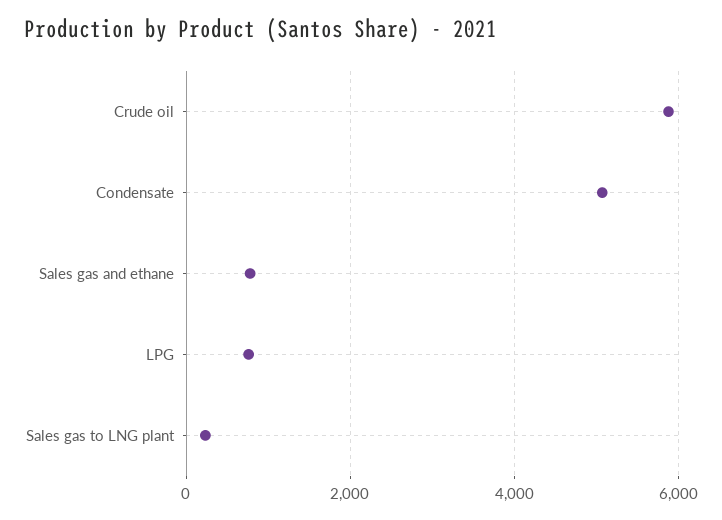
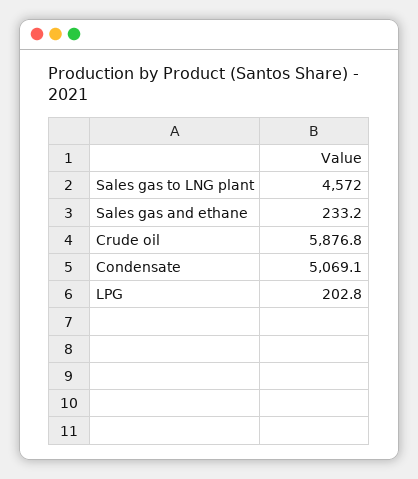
  {
    "Crude oil": 5876.8,
    "Condensate": 5069.1,
-   "Sales gas and ethane": 800,
+   "Sales gas and ethane": 233.2,
-   "LPG": 800,
+   "LPG": 202.8,
-   "Sales gas to LNG plant": 200
+   "Sales gas to LNG plant": 4572
  }

